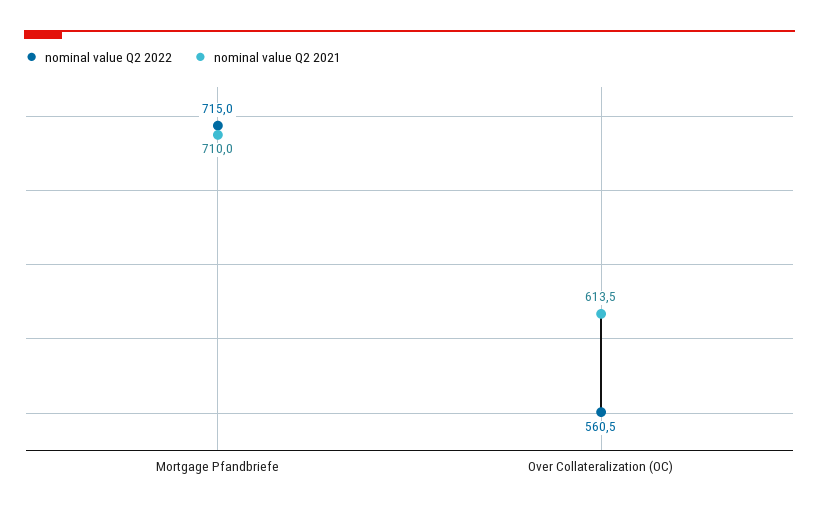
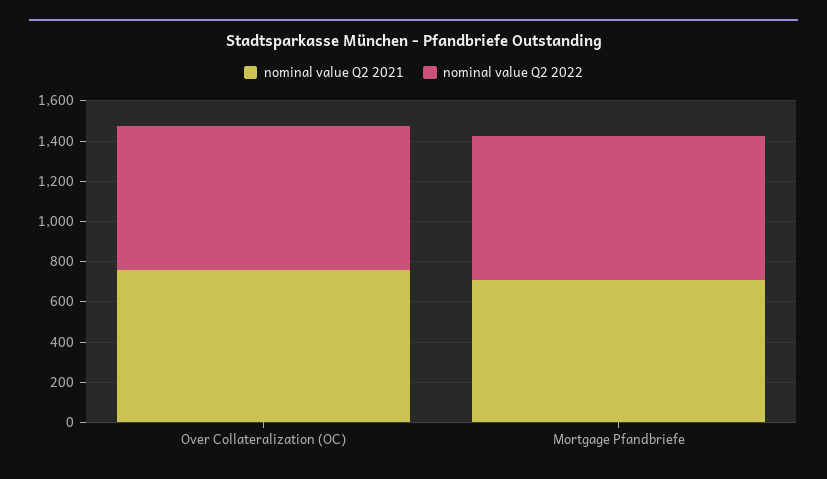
  {
    "nominal value Q2 2022": {
      "Mortgage Pfandbriefe": 715,
-     "Over Collateralization (OC)": 560.5
+     "Over Collateralization (OC)": 700
    },
    "nominal value Q2 2021": {
      "Mortgage Pfandbriefe": 710,
-     "Over Collateralization (OC)": 613.5
+     "Over Collateralization (OC)": 750
    }
  }

